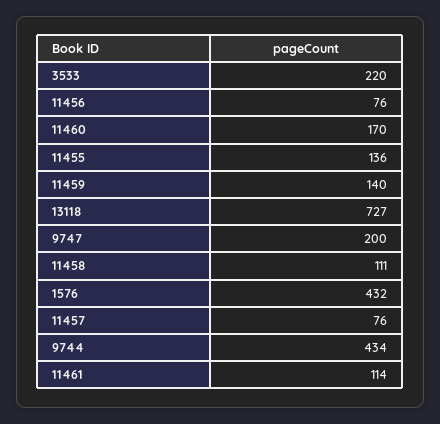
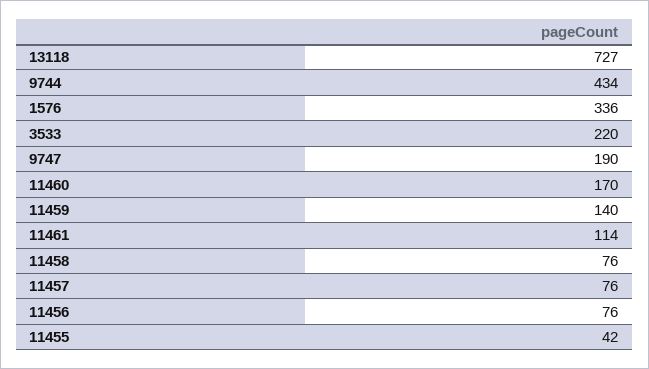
  {
    "3533": 220,
    "11456": 76,
    "11460": 170,
-   "11455": 136,
+   "11455": 42,
    "11459": 140,
    "13118": 727,
-   "9747": 200,
+   "9747": 190,
-   "11458": 111,
+   "11458": 76,
-   "1576": 432,
+   "1576": 336,
    "11457": 76,
    "9744": 434,
    "11461": 114
  }

